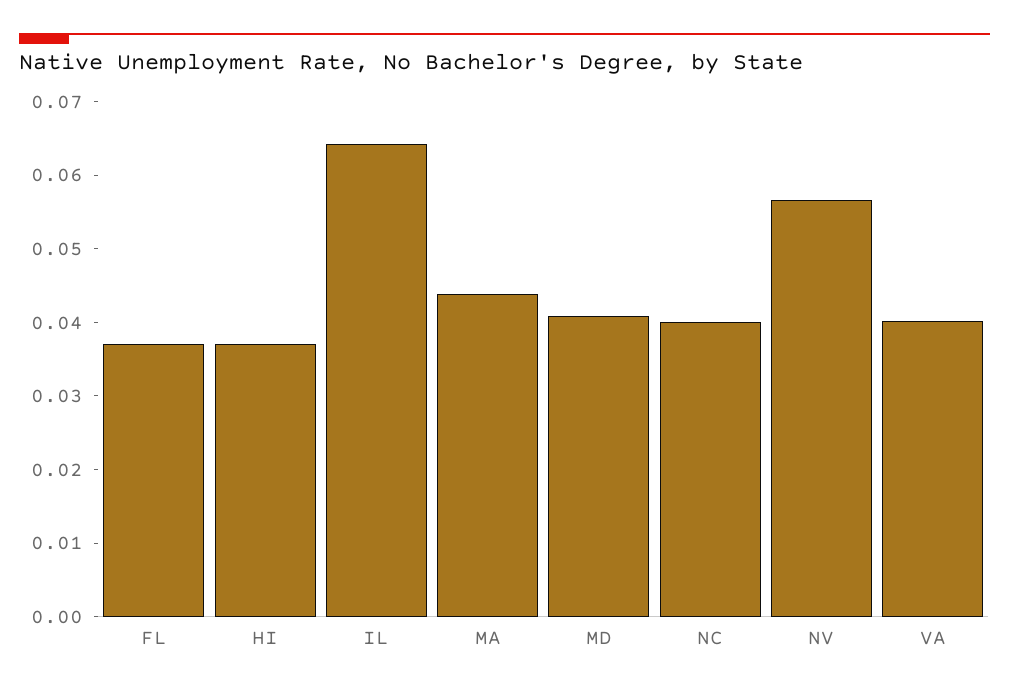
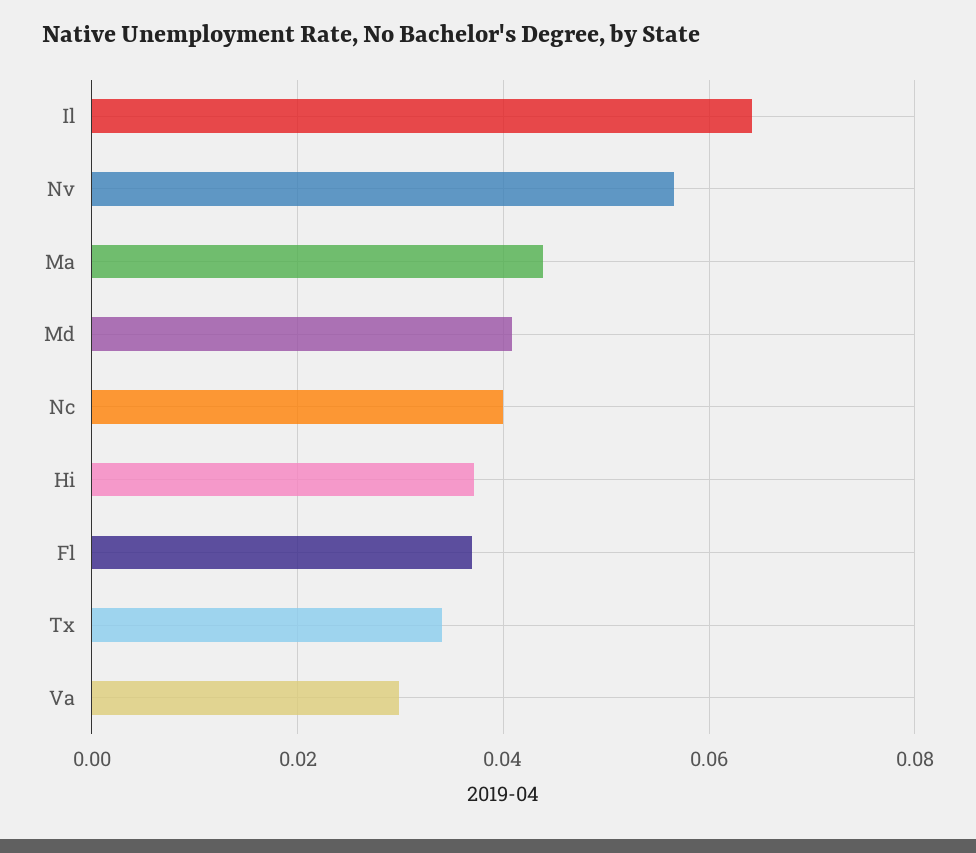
  {
    "FL": 0.038,
    "HI": 0.038,
    "IL": 0.064,
    "MA": 0.044,
    "MD": 0.04,
    "NC": 0.04,
    "NV": 0.056,
-   "VA": 0.04
+   "VA": 0.03,
+   "Tx": 0.034
  }

